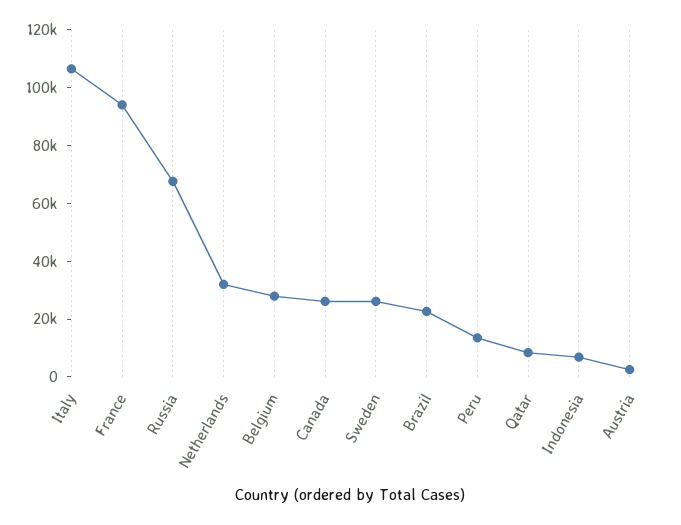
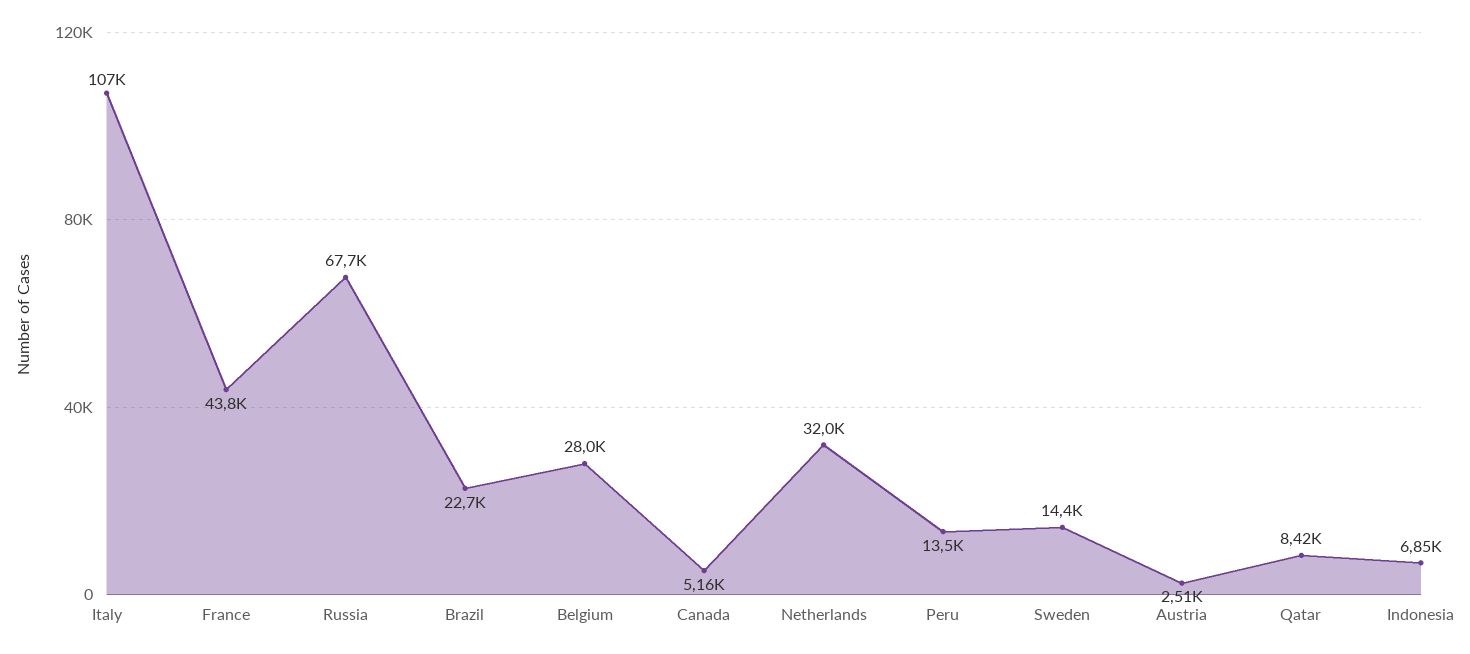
  {
    "Italy": 107000,
-   "France": 95000,
+   "France": 43800,
    "Russia": 67700,
    "Netherlands": 32000,
    "Belgium": 28000,
-   "Canada": 25000,
+   "Canada": 5160,
-   "Sweden": 25000,
+   "Sweden": 14400,
    "Brazil": 22700,
    "Peru": 13500,
    "Qatar": 8420,
    "Indonesia": 6850,
    "Austria": 2510
  }

